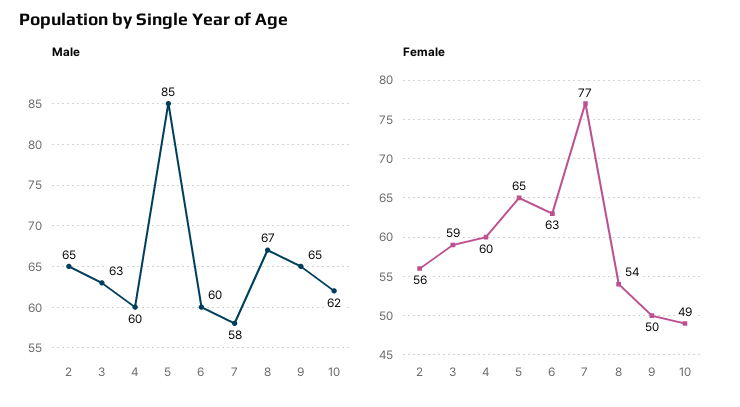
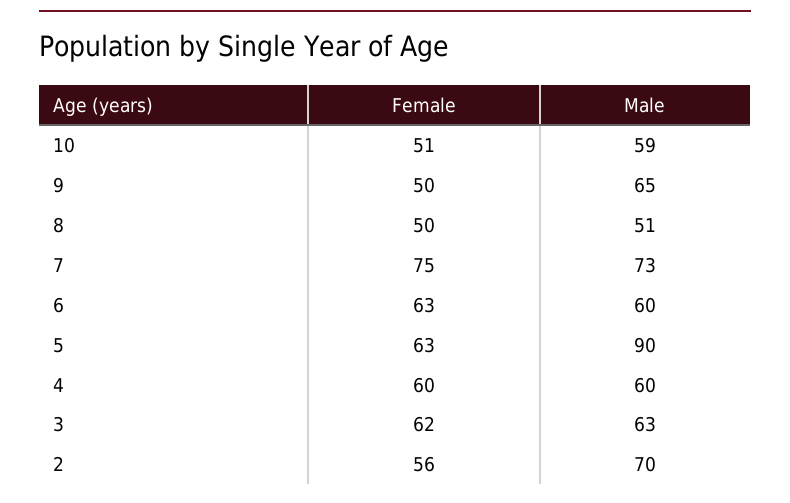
  {
    "Male": {
-     "2": 65,
+     "2": 70,
      "3": 63,
      "4": 60,
-     "5": 85,
+     "5": 90,
      "6": 60,
-     "7": 58,
+     "7": 73,
-     "8": 67,
+     "8": 51,
      "9": 65,
-     "10": 62
+     "10": 59
    },
    "Female": {
      "2": 56,
-     "3": 59,
+     "3": 62,
      "4": 60,
-     "5": 65,
+     "5": 63,
      "6": 63,
-     "7": 77,
+     "7": 75,
-     "8": 54,
+     "8": 50,
      "9": 50,
-     "10": 49
+     "10": 51
    }
  }

